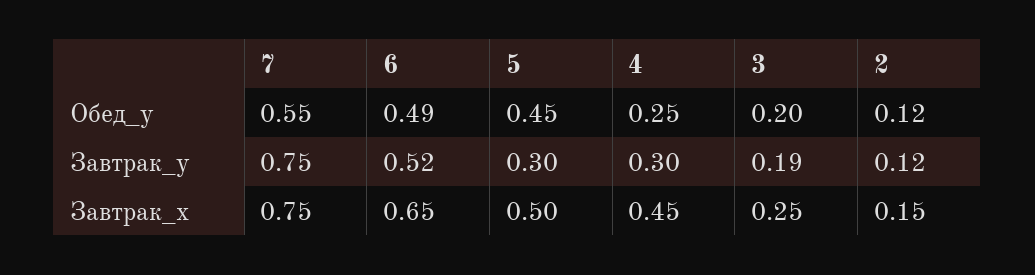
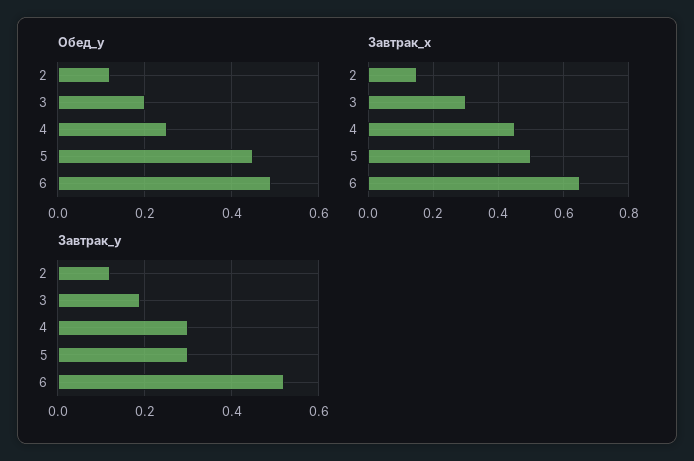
  {
    "Обед_y": {
-     "7": 0.55,
      "6": 0.49,
      "5": 0.45,
      "4": 0.25,
      "3": 0.2,
      "2": 0.12
    },
    "Завтрак_y": {
-     "7": 0.75,
      "6": 0.52,
      "5": 0.3,
      "4": 0.3,
      "3": 0.19,
      "2": 0.12
    },
    "Завтрак_x": {
-     "7": 0.75,
      "6": 0.65,
      "5": 0.5,
      "4": 0.45,
-     "3": 0.25,
+     "3": 0.3,
      "2": 0.15
    }
  }

